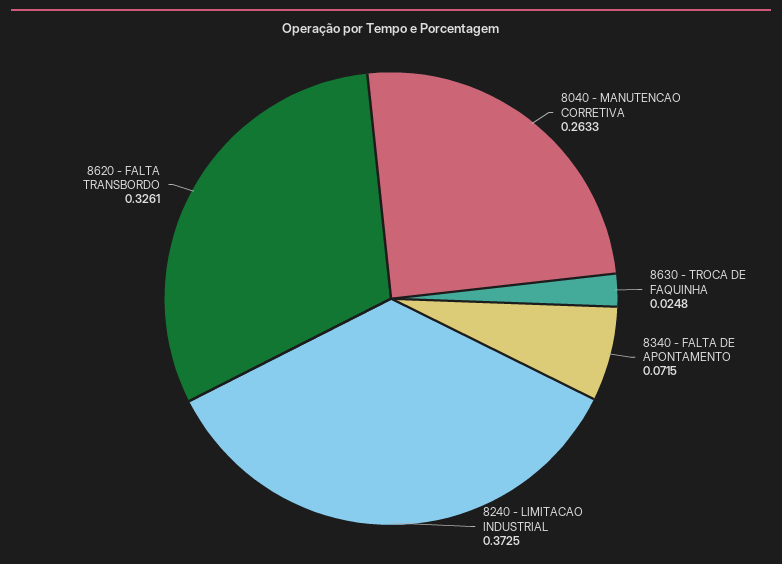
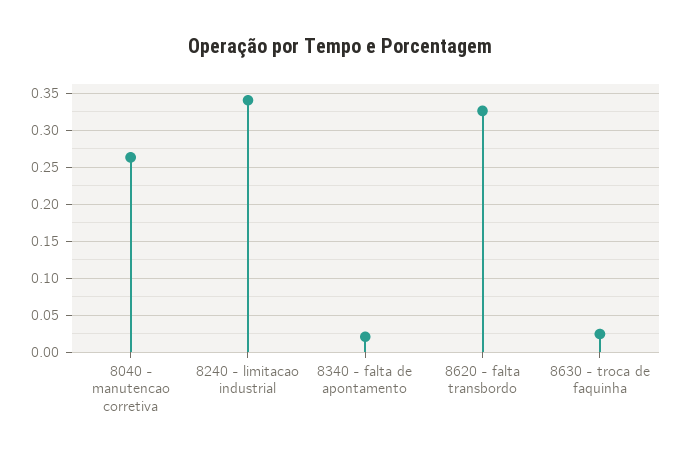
  {
    "8040 - MANUTENCAO CORRETIVA": 0.2633,
    "8630 - TROCA DE FAQUINHA": 0.0248,
-   "8340 - FALTA DE APONTAMENTO": 0.0715,
+   "8340 - FALTA DE APONTAMENTO": 0.02,
-   "8240 - LIMITACAO INDUSTRIAL": 0.3725,
+   "8240 - LIMITACAO INDUSTRIAL": 0.34,
    "8620 - FALTA TRANSBORDO": 0.3261
  }

